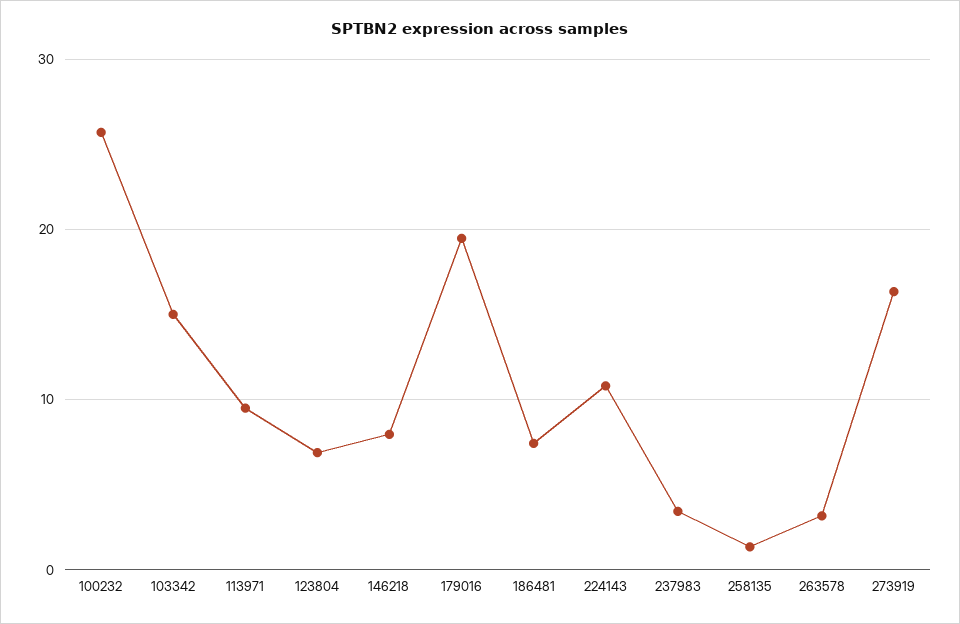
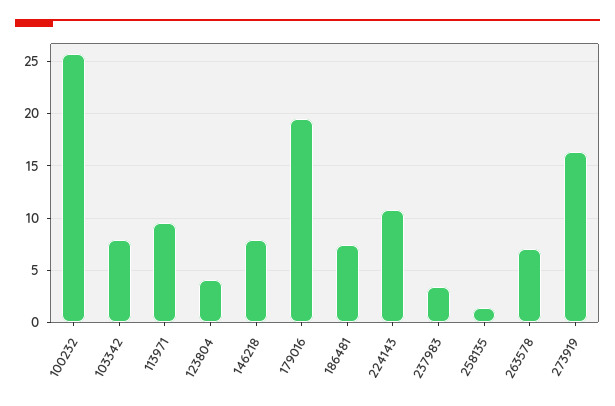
  {
    "100232": 26,
-   "103342": 15,
+   "103342": 8,
    "113971": 10,
-   "123804": 7,
+   "123804": 4,
    "146218": 8,
    "179016": 19,
    "186481": 7,
    "224143": 11,
    "237983": 3,
    "258135": 1,
-   "263578": 3,
+   "263578": 7,
    "273919": 16
  }

